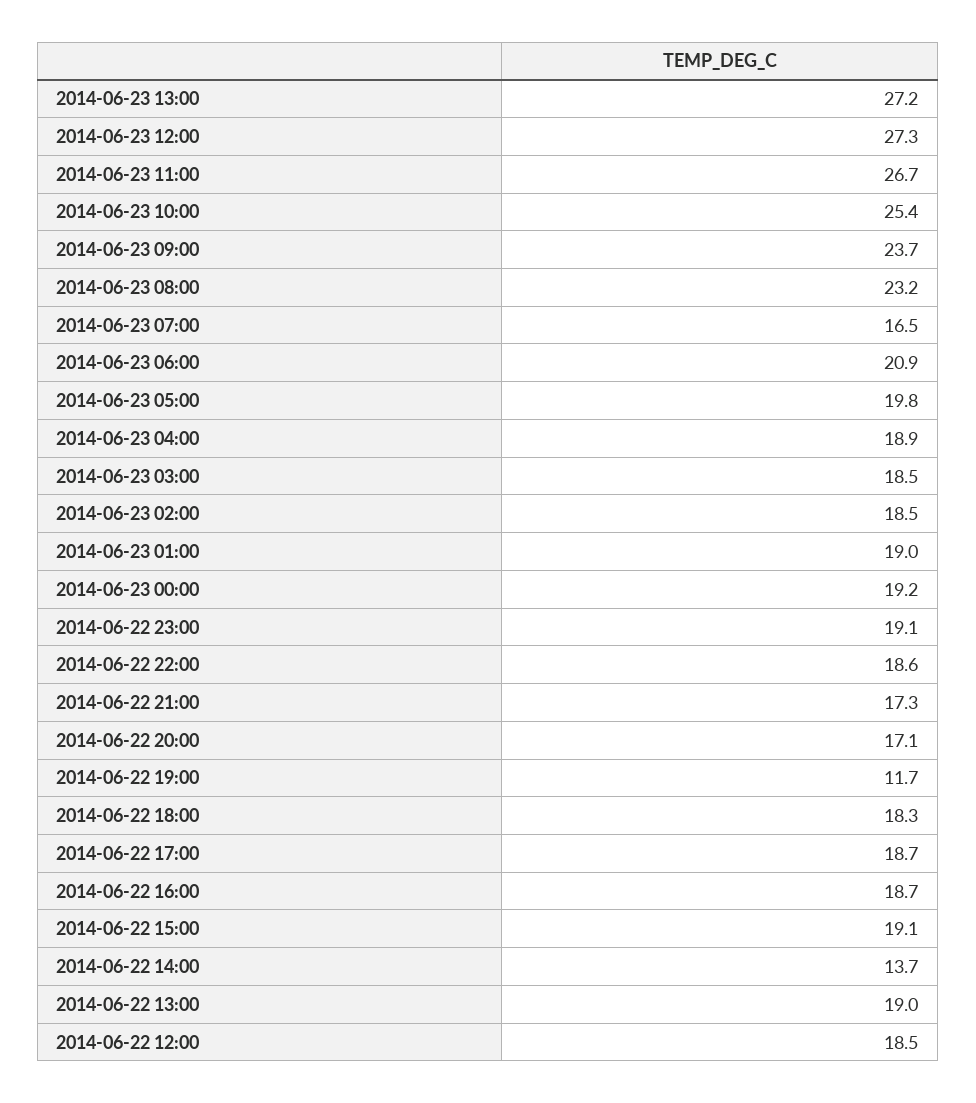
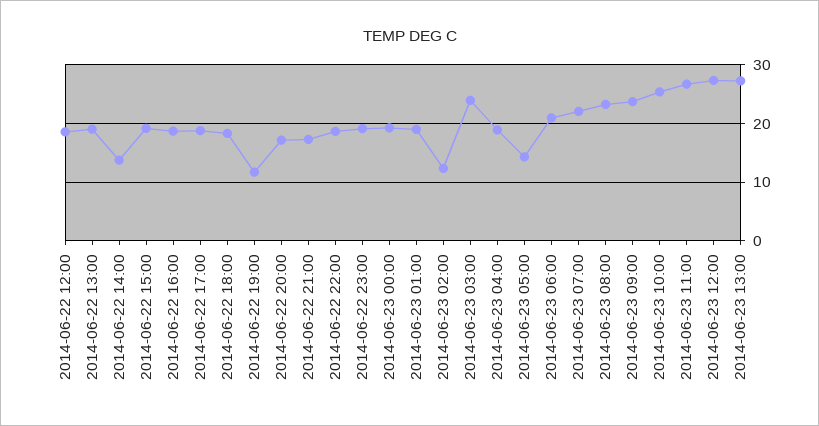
  {
    "2014-06-23 13:00": 27.2,
    "2014-06-23 12:00": 27.3,
    "2014-06-23 11:00": 26.7,
    "2014-06-23 10:00": 25.4,
    "2014-06-23 09:00": 23.7,
    "2014-06-23 08:00": 23.2,
-   "2014-06-23 07:00": 16.5,
+   "2014-06-23 07:00": 22,
    "2014-06-23 06:00": 20.9,
-   "2014-06-23 05:00": 19.8,
+   "2014-06-23 05:00": 14,
    "2014-06-23 04:00": 18.9,
-   "2014-06-23 03:00": 18.5,
+   "2014-06-23 03:00": 24,
-   "2014-06-23 02:00": 18.5,
+   "2014-06-23 02:00": 12,
    "2014-06-23 01:00": 19,
    "2014-06-23 00:00": 19.2,
    "2014-06-22 23:00": 19.1,
    "2014-06-22 22:00": 18.6,
    "2014-06-22 21:00": 17.3,
    "2014-06-22 20:00": 17.1,
    "2014-06-22 19:00": 11.7,
    "2014-06-22 18:00": 18.3,
    "2014-06-22 17:00": 18.7,
    "2014-06-22 16:00": 18.7,
    "2014-06-22 15:00": 19.1,
    "2014-06-22 14:00": 13.7,
    "2014-06-22 13:00": 19,
    "2014-06-22 12:00": 18.5
  }

